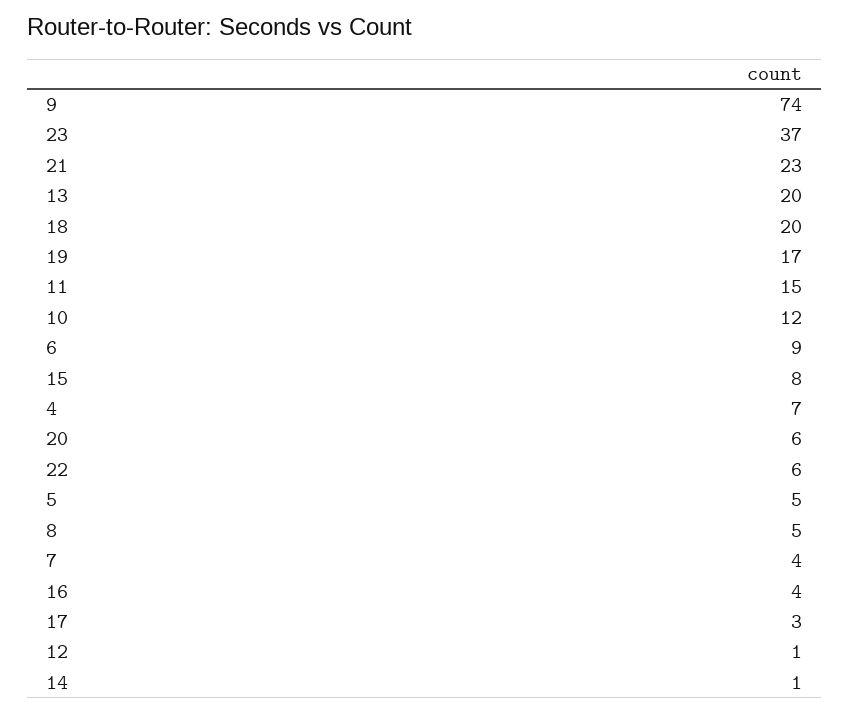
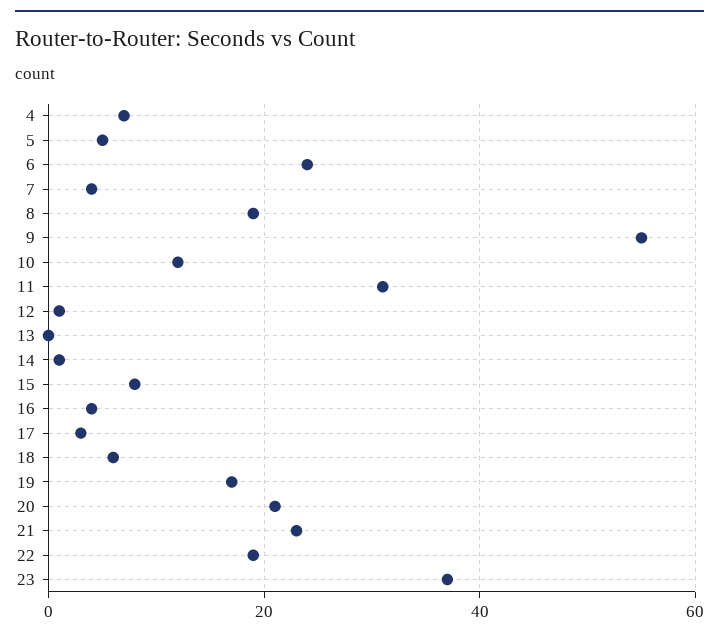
  {
-   "9": 74,
+   "9": 55,
    "23": 37,
    "21": 23,
-   "13": 20,
+   "13": 0,
-   "18": 20,
+   "18": 5,
    "19": 17,
-   "11": 15,
+   "11": 30,
    "10": 12,
-   "6": 9,
+   "6": 25,
    "15": 8,
    "4": 7,
-   "20": 6,
+   "20": 20,
-   "22": 6,
+   "22": 20,
    "5": 5,
-   "8": 5,
+   "8": 20,
    "7": 4,
    "16": 4,
    "17": 3,
    "12": 1,
    "14": 1
  }

